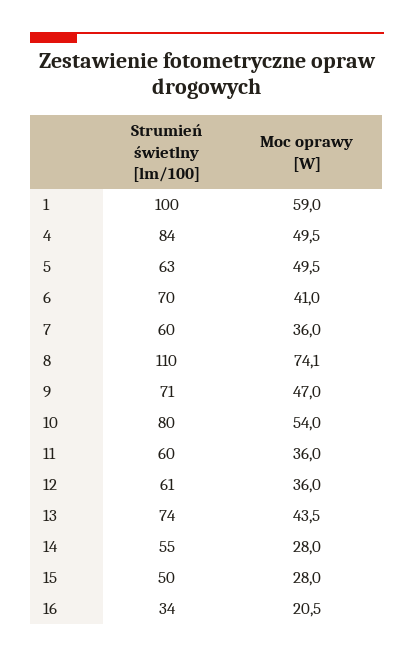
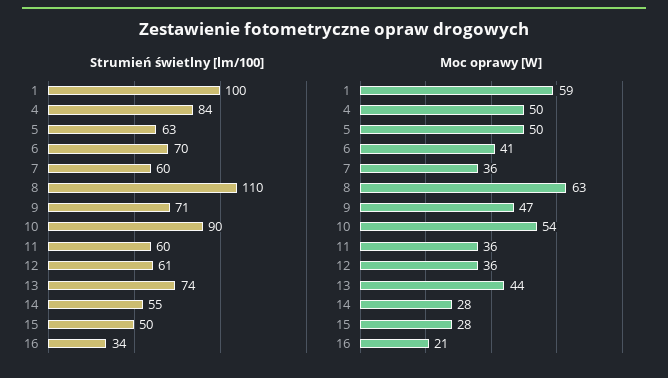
  {
    "Strumień świetlny [lm/100]": {
      "1": 100,
      "4": 84,
      "5": 63,
      "6": 70,
      "7": 60,
      "8": 110,
      "9": 71,
-     "10": 80,
+     "10": 90,
      "11": 60,
      "12": 61,
      "13": 74,
      "14": 55,
      "15": 50,
      "16": 34
    },
    "Moc oprawy [W]": {
      "1": 59,
      "4": 49.5,
      "5": 49.5,
      "6": 41,
      "7": 36,
-     "8": 74.1,
+     "8": 63,
      "9": 47,
      "10": 54,
      "11": 36,
      "12": 36,
      "13": 43.5,
      "14": 28,
      "15": 28,
      "16": 20.5
    }
  }

